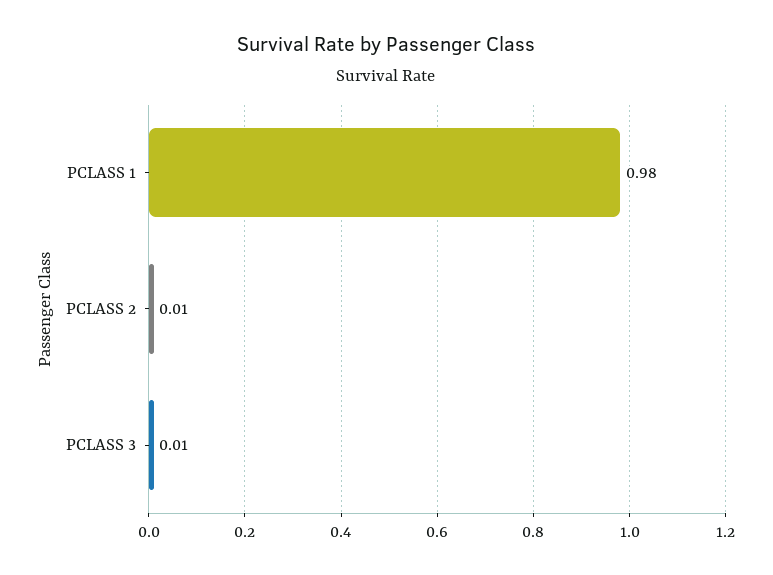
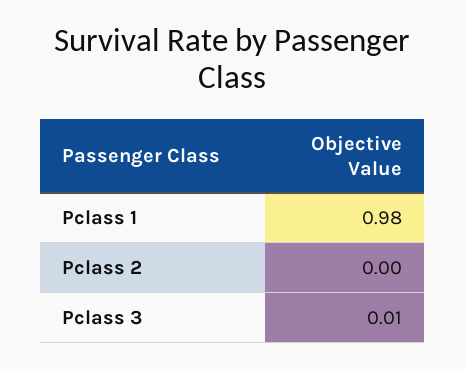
  {
    "PCLASS 1": 0.98,
-   "PCLASS 2": 0.01,
+   "PCLASS 2": 0,
    "PCLASS 3": 0.01
  }

